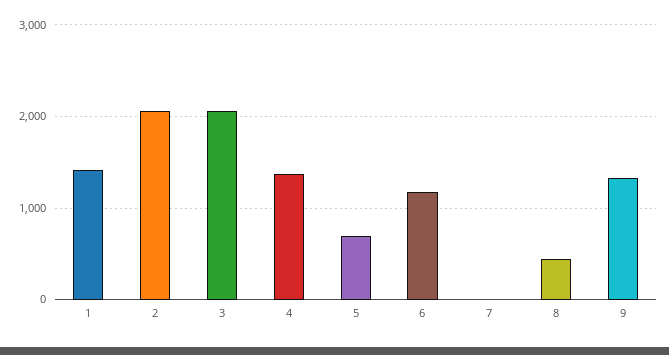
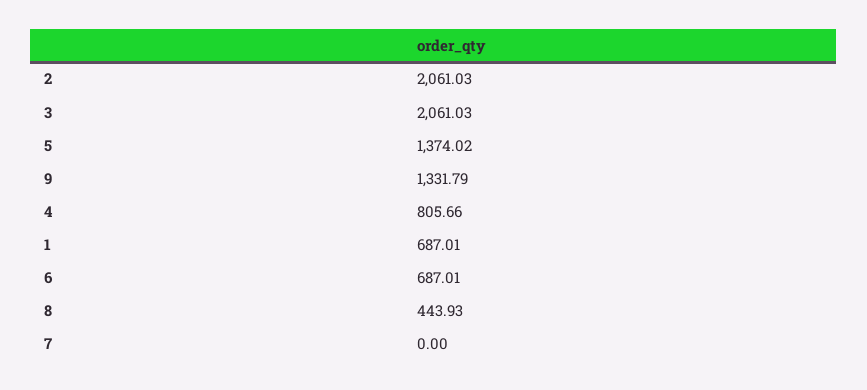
  {
-   "1": 1400,
+   "1": 687.01,
    "2": 2061.03,
    "3": 2061.03,
-   "4": 1400,
+   "4": 805.66,
-   "5": 700,
+   "5": 1374.02,
-   "6": 1200,
+   "6": 687.01,
    "7": 0,
    "8": 443.93,
    "9": 1331.79
  }

